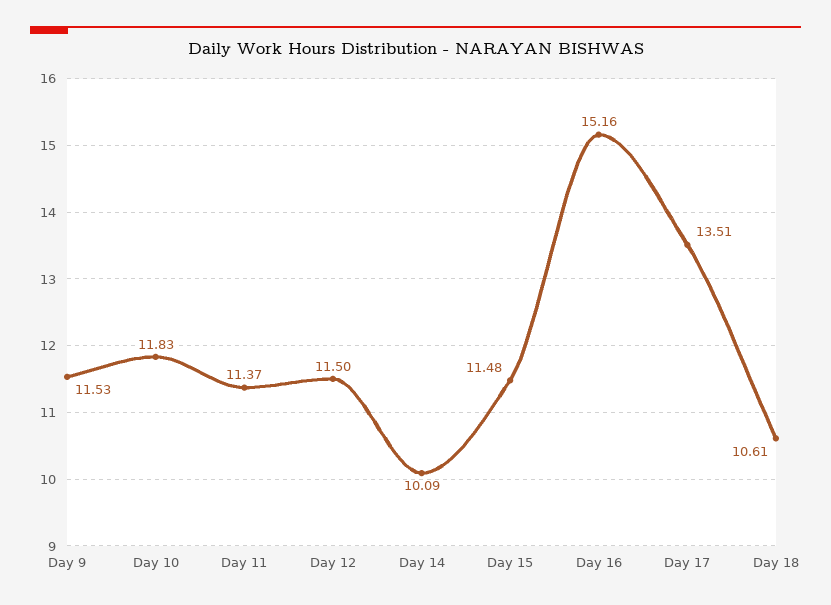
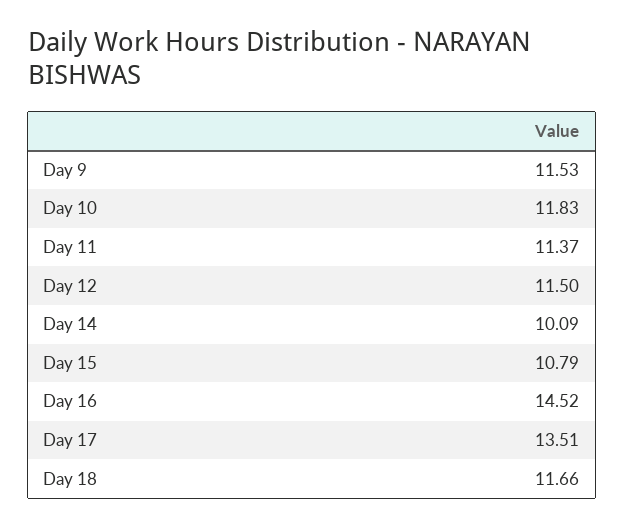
  {
    "Day 9": 11.53,
    "Day 10": 11.83,
    "Day 11": 11.37,
    "Day 12": 11.5,
    "Day 14": 10.09,
-   "Day 15": 11.48,
+   "Day 15": 10.79,
-   "Day 16": 15.16,
+   "Day 16": 14.52,
    "Day 17": 13.51,
-   "Day 18": 10.61
+   "Day 18": 11.66
  }

